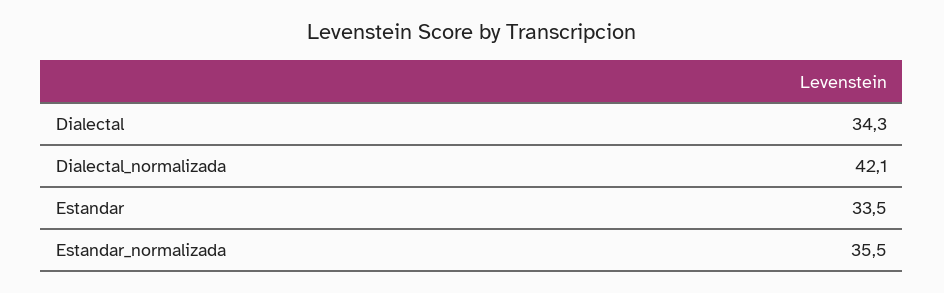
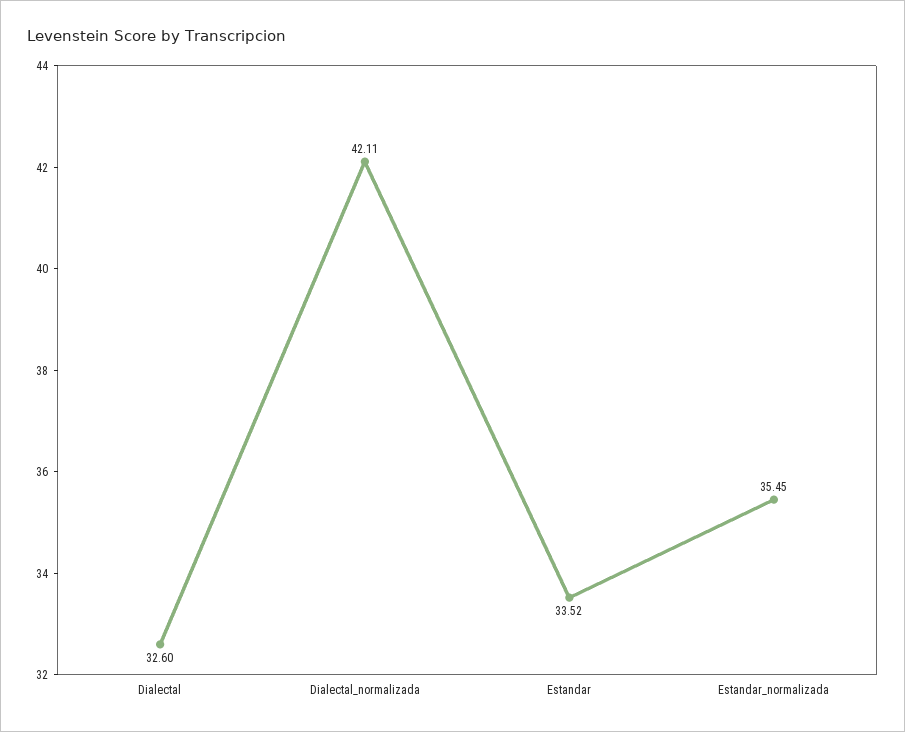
  {
-   "Dialectal": 34.3,
+   "Dialectal": 32.6,
    "Dialectal_normalizada": 42.11,
    "Estandar": 33.52,
    "Estandar_normalizada": 35.45
  }

